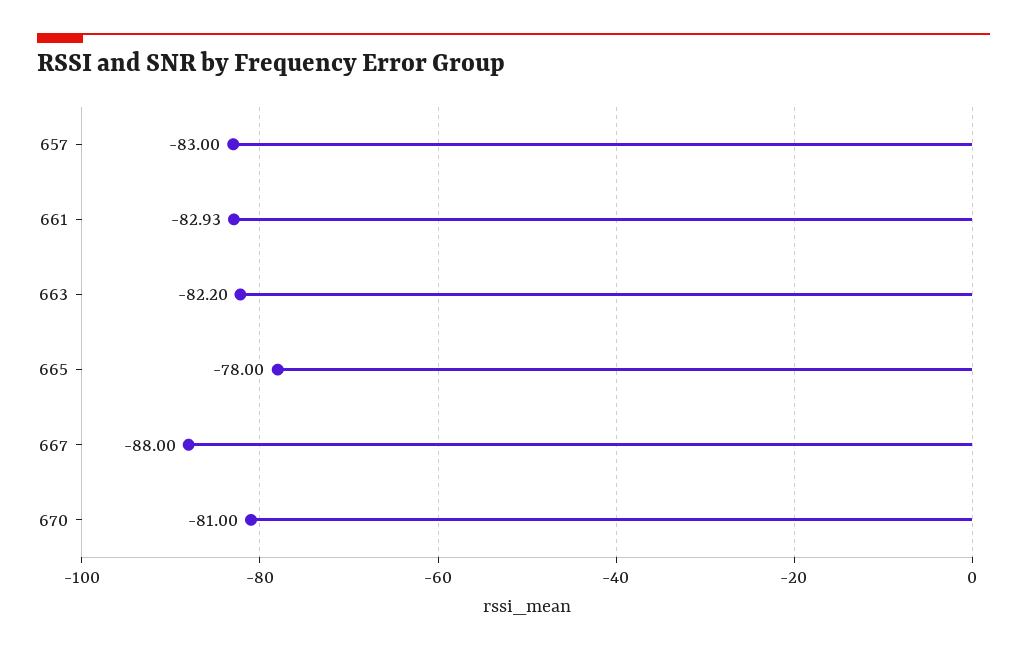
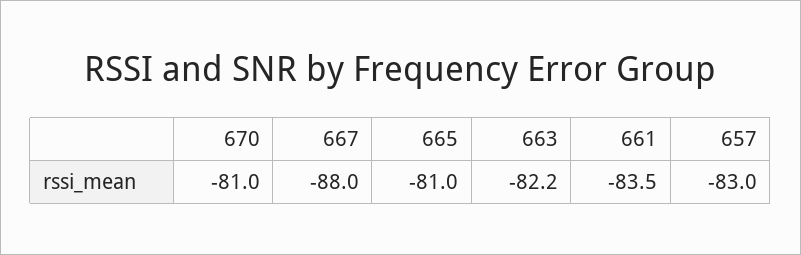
  {
    "657": -83,
-   "661": -82.93,
+   "661": -83.5,
    "663": -82.2,
-   "665": -78,
+   "665": -81,
    "667": -88,
    "670": -81
  }

